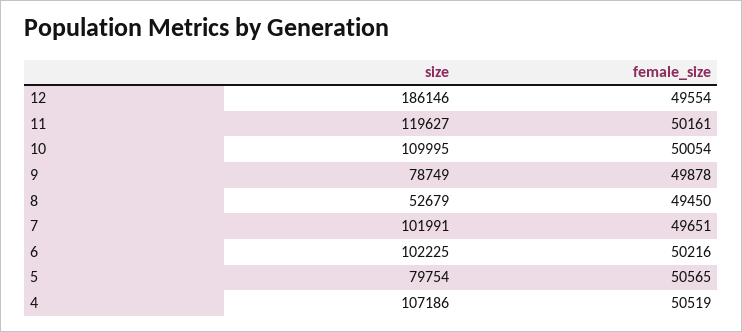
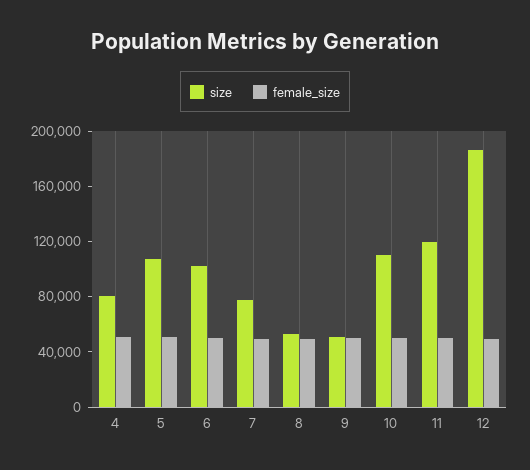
  {
    "size": {
      "12": 186146,
      "11": 119627,
      "10": 109995,
-     "9": 78749,
+     "9": 50000,
      "8": 52679,
-     "7": 101991,
+     "7": 80000,
      "6": 102225,
-     "5": 79754,
+     "5": 110000,
-     "4": 107186
+     "4": 80000
    },
    "female_size": {
      "12": 49554,
      "11": 50161,
      "10": 50054,
      "9": 49878,
      "8": 49450,
      "7": 49651,
      "6": 50216,
      "5": 50565,
      "4": 50519
    }
  }

